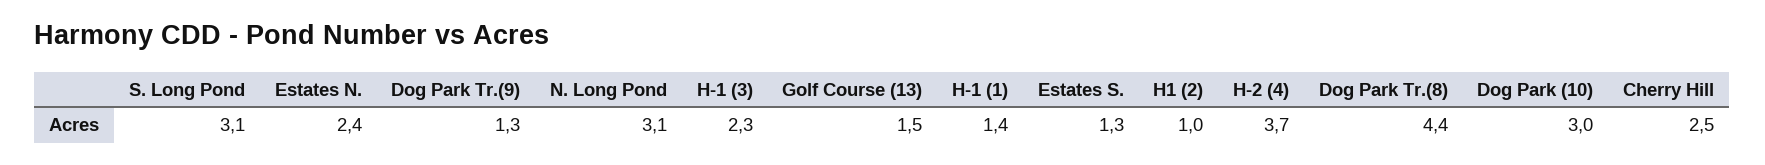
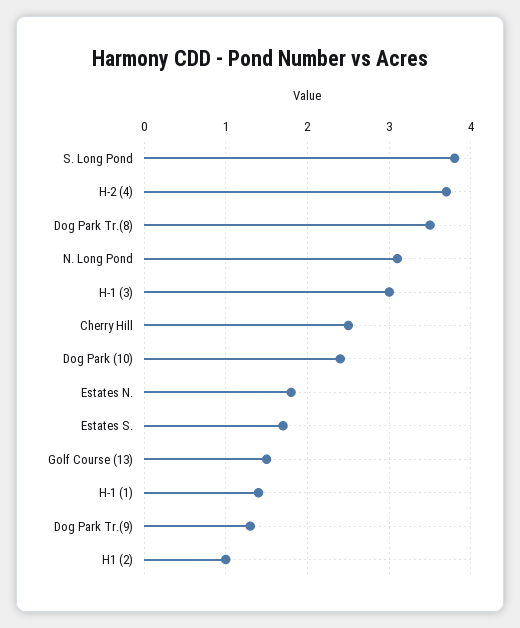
  {
-   "S. Long Pond": 3.1,
+   "S. Long Pond": 3.8,
-   "Estates N.": 2.4,
+   "Estates N.": 1.8,
    "Dog Park Tr.(9)": 1.3,
    "N. Long Pond": 3.1,
-   "H-1 (3)": 2.3,
+   "H-1 (3)": 3,
    "Golf Course (13)": 1.5,
    "H-1 (1)": 1.4,
-   "Estates S.": 1.3,
+   "Estates S.": 1.7,
    "H1 (2)": 1,
    "H-2 (4)": 3.7,
-   "Dog Park Tr.(8)": 4.4,
+   "Dog Park Tr.(8)": 3.5,
-   "Dog Park (10)": 3,
+   "Dog Park (10)": 2.4,
    "Cherry Hill": 2.5
  }

